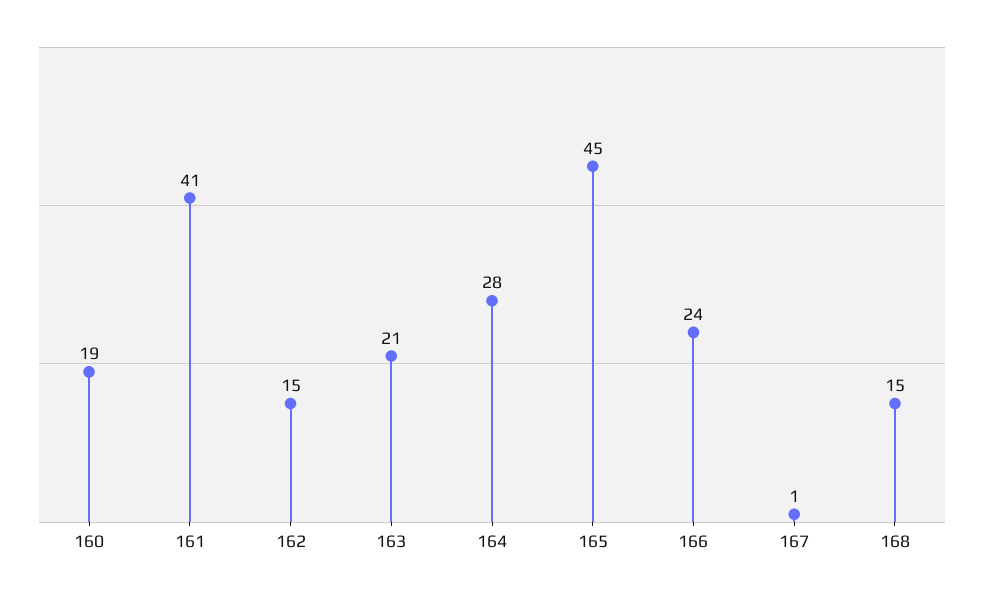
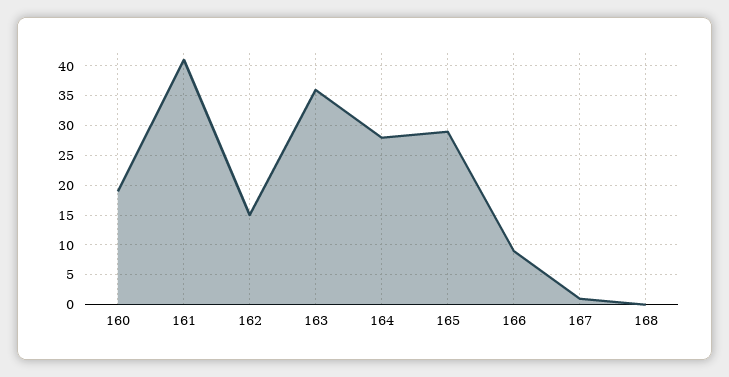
  {
    "160": 19,
    "161": 41,
    "162": 15,
-   "163": 21,
+   "163": 35,
    "164": 28,
-   "165": 45,
+   "165": 30,
-   "166": 24,
+   "166": 10,
    "167": 1,
-   "168": 15
+   "168": 0
  }

